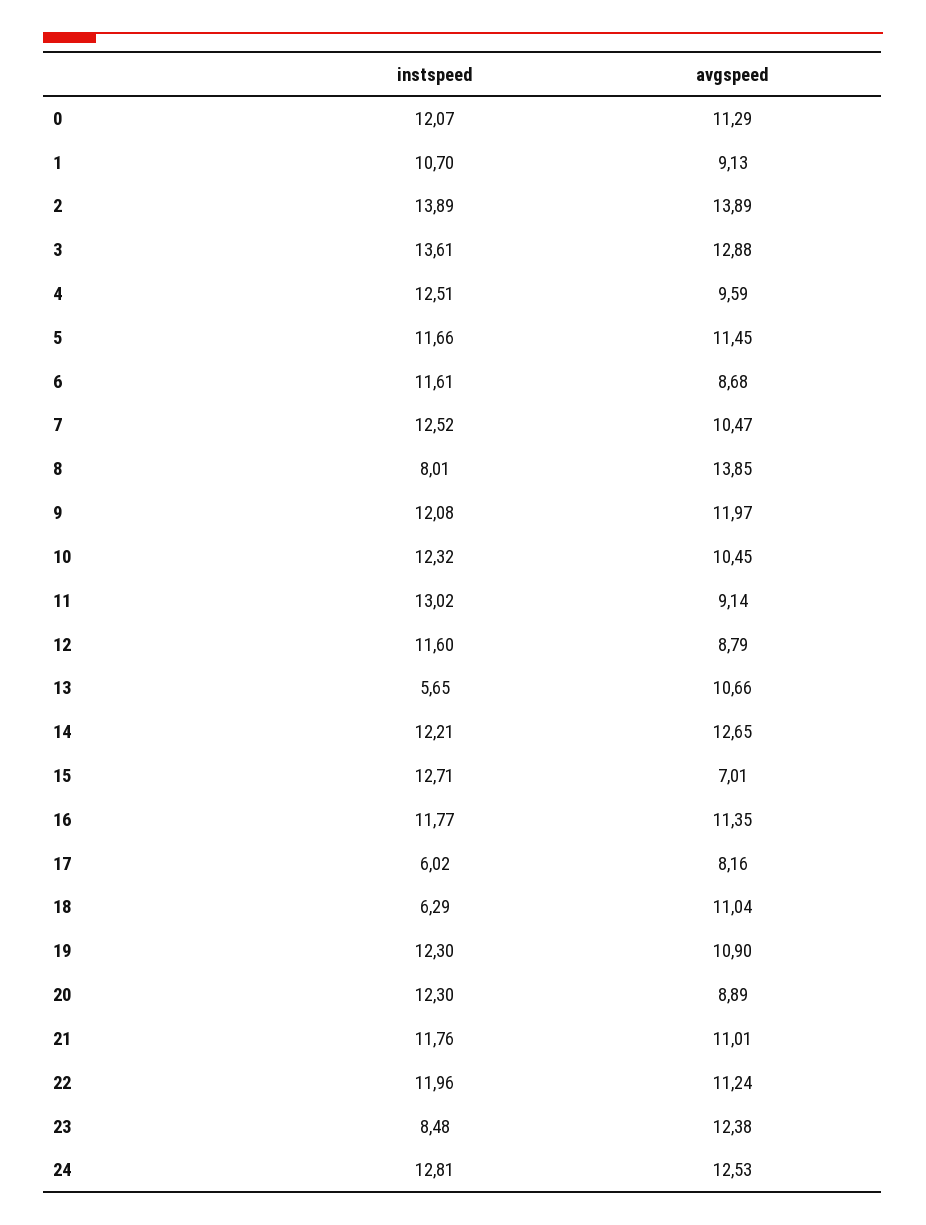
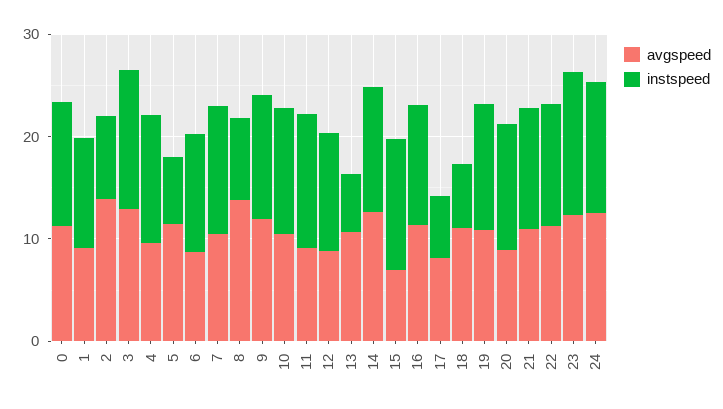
  {
    "instspeed": {
      "0": 12.07,
      "1": 10.7,
-     "2": 13.89,
+     "2": 8,
      "3": 13.61,
      "4": 12.51,
-     "5": 11.66,
+     "5": 6,
      "6": 11.61,
      "7": 12.52,
      "8": 8.01,
      "9": 12.08,
      "10": 12.32,
      "11": 13.02,
      "12": 11.6,
      "13": 5.65,
      "14": 12.21,
      "15": 12.71,
      "16": 11.77,
      "17": 6.02,
      "18": 6.29,
      "19": 12.3,
      "20": 12.3,
      "21": 11.76,
      "22": 11.96,
-     "23": 8.48,
+     "23": 14,
      "24": 12.81
    },
    "avgspeed": {
      "0": 11.29,
      "1": 9.13,
      "2": 13.89,
      "3": 12.88,
      "4": 9.59,
      "5": 11.45,
      "6": 8.68,
      "7": 10.47,
      "8": 13.85,
      "9": 11.97,
      "10": 10.45,
      "11": 9.14,
      "12": 8.79,
      "13": 10.66,
      "14": 12.65,
      "15": 7.01,
      "16": 11.35,
      "17": 8.16,
      "18": 11.04,
      "19": 10.9,
      "20": 8.89,
      "21": 11.01,
      "22": 11.24,
      "23": 12.38,
      "24": 12.53
    }
  }

